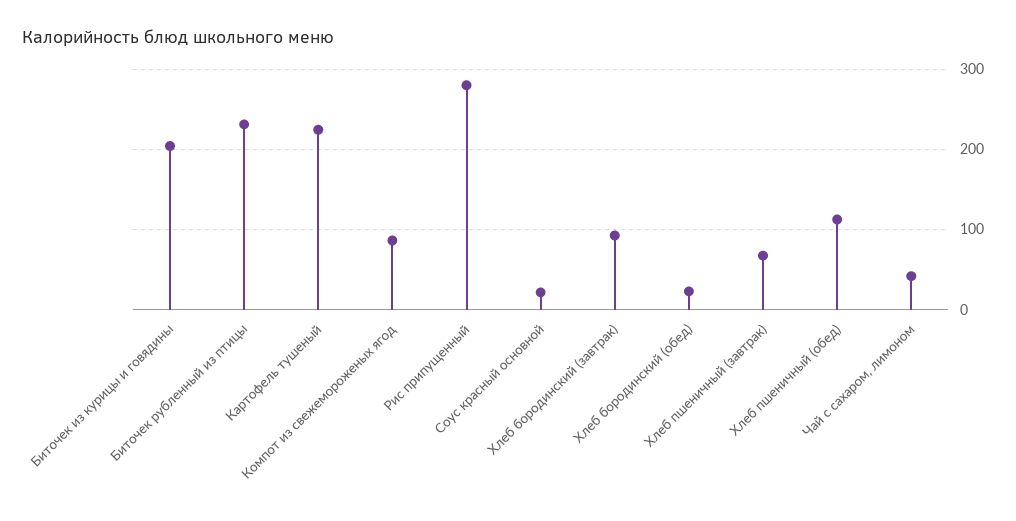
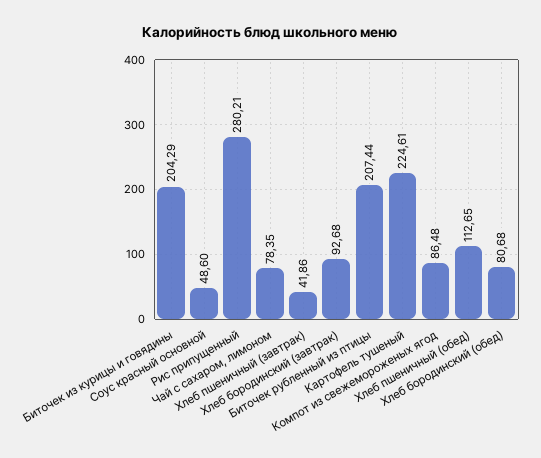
  {
    "Биточек из курицы и говядины": 204.29,
-   "Биточек рубленный из птицы": 230,
+   "Биточек рубленный из птицы": 207.44,
    "Картофель тушеный": 224.61,
    "Компот из свежемороженых ягод": 86.48,
    "Рис припущенный": 280.21,
-   "Соус красный основной": 20,
+   "Соус красный основной": 48.6,
    "Хлеб бородинский (завтрак)": 92.68,
-   "Хлеб бородинский (обед)": 20,
+   "Хлеб бородинский (обед)": 80.68,
-   "Хлеб пшеничный (завтрак)": 70,
+   "Хлеб пшеничный (завтрак)": 41.86,
    "Хлеб пшеничный (обед)": 112.65,
-   "Чай с сахаром, лимоном": 40
+   "Чай с сахаром, лимоном": 78.35
  }

